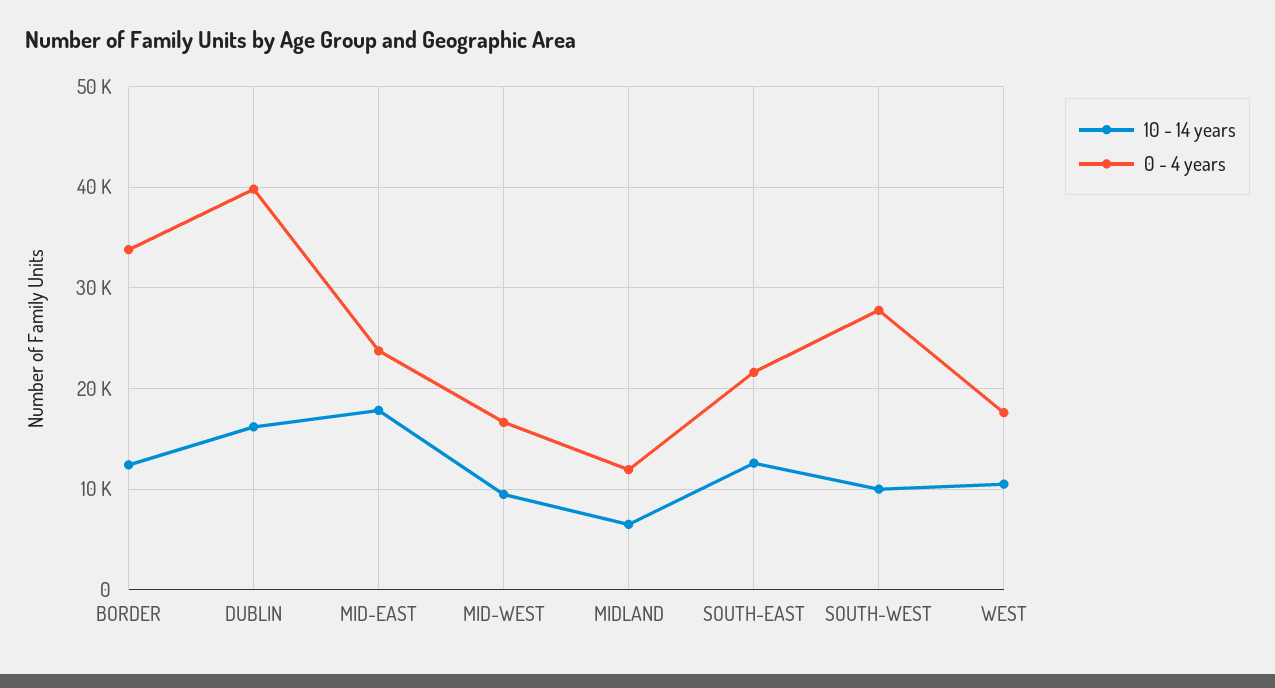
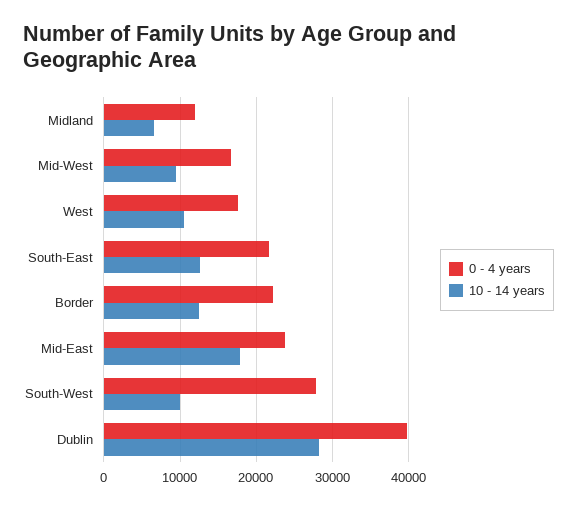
  {
    "10 - 14 years": {
      "BORDER": 12000,
-     "DUBLIN": 16000,
+     "DUBLIN": 28000,
      "MID-EAST": 18000,
      "MID-WEST": 10000,
      "MIDLAND": 7000,
      "SOUTH-EAST": 13000,
      "SOUTH-WEST": 10000,
      "WEST": 11000
    },
    "0 - 4 years": {
-     "BORDER": 34000,
+     "BORDER": 22000,
      "DUBLIN": 40000,
      "MID-EAST": 24000,
      "MID-WEST": 17000,
      "MIDLAND": 12000,
      "SOUTH-EAST": 22000,
      "SOUTH-WEST": 28000,
      "WEST": 18000
    }
  }

